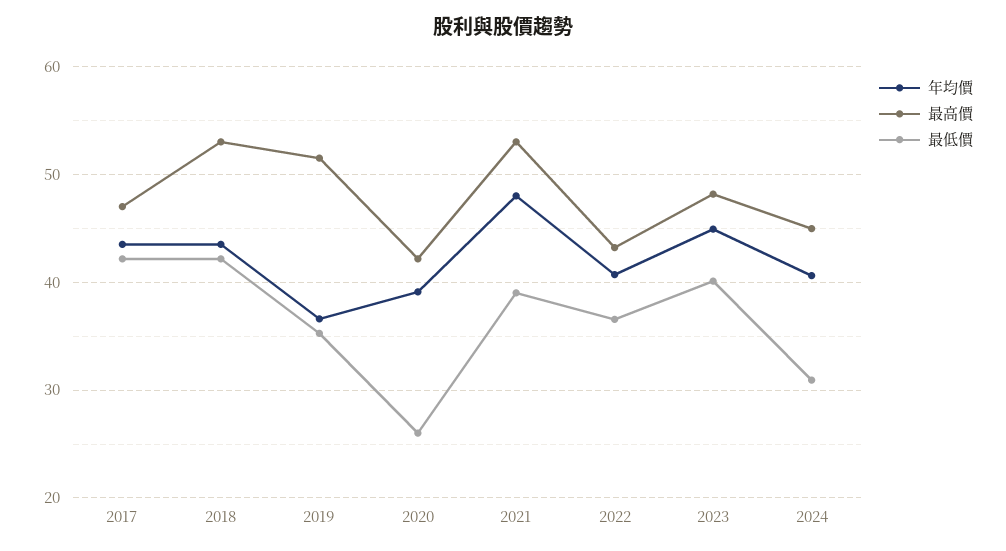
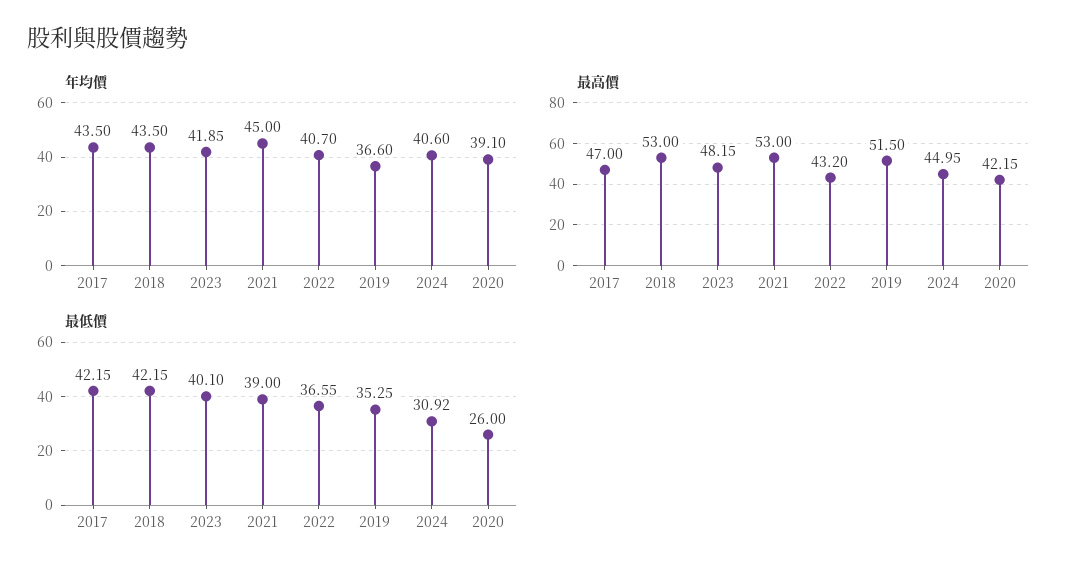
  {
    "年均價": {
      "2017": 43.5,
      "2018": 43.5,
      "2019": 36.6,
      "2020": 39.1,
-     "2021": 48,
+     "2021": 45,
      "2022": 40.7,
-     "2023": 45,
+     "2023": 41.85,
      "2024": 40.6
    },
    "最高價": {
      "2017": 47,
      "2018": 53,
      "2019": 51.5,
      "2020": 42.15,
      "2021": 53,
      "2022": 43.2,
      "2023": 48.15,
      "2024": 44.95
    },
    "最低價": {
      "2017": 42.15,
      "2018": 42.15,
      "2019": 35.25,
      "2020": 26,
      "2021": 39,
      "2022": 36.55,
      "2023": 40.1,
      "2024": 30.92
    }
  }

